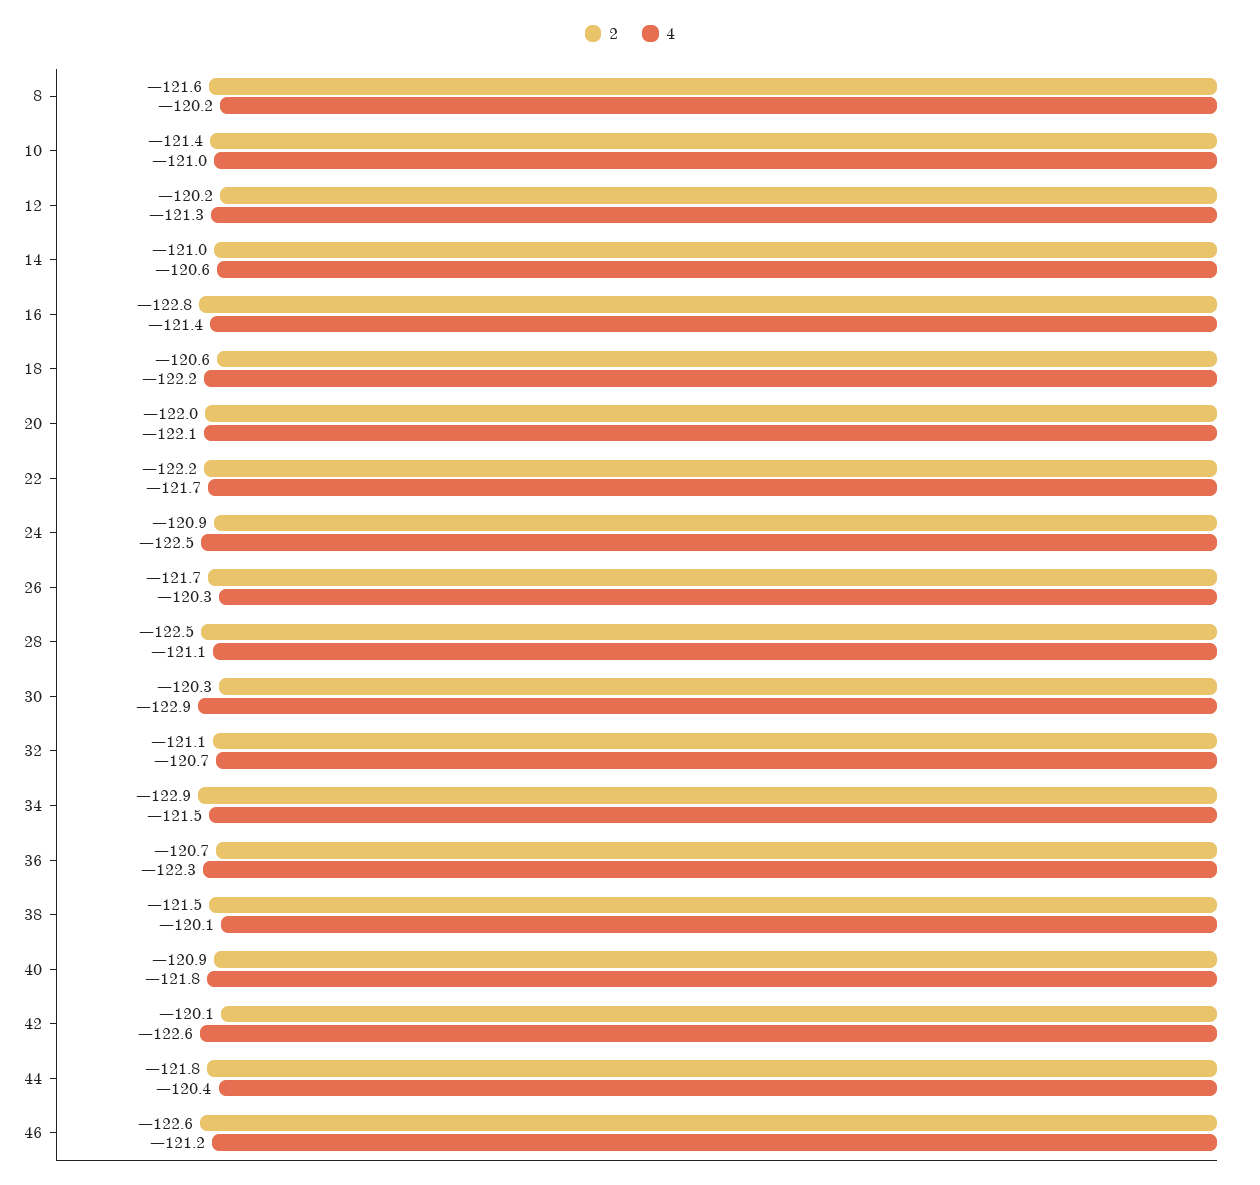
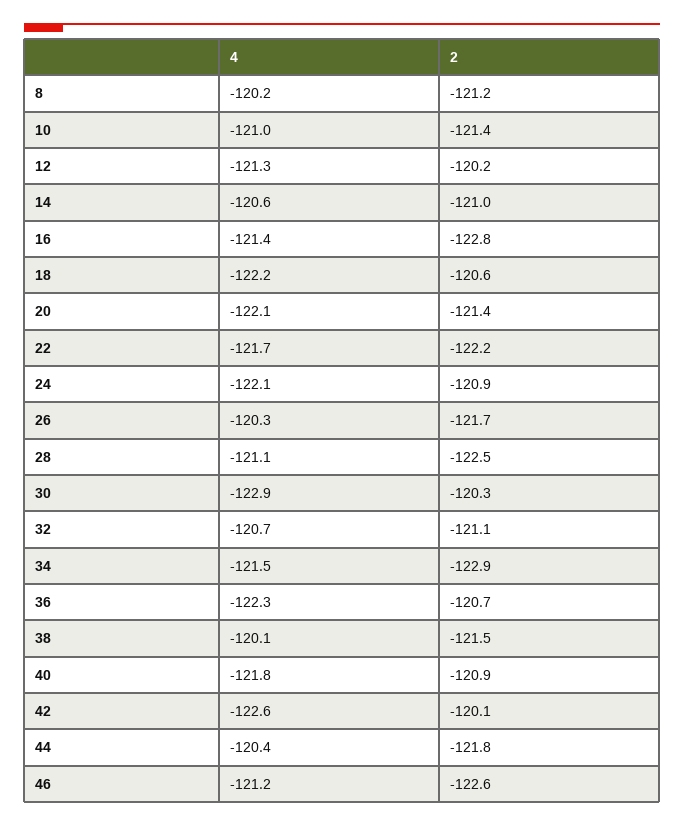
  {
    "2": {
-     "8": -121.6,
+     "8": -121.2,
      "10": -121.4,
      "12": -120.2,
      "14": -121,
      "16": -122.8,
      "18": -120.6,
-     "20": -122,
+     "20": -121.4,
      "22": -122.2,
      "24": -120.9,
      "26": -121.7,
      "28": -122.5,
      "30": -120.3,
      "32": -121.1,
      "34": -122.9,
      "36": -120.7,
      "38": -121.5,
      "40": -120.9,
      "42": -120.1,
      "44": -121.8,
      "46": -122.6
    },
    "4": {
      "8": -120.2,
      "10": -121,
      "12": -121.3,
      "14": -120.6,
      "16": -121.4,
      "18": -122.2,
      "20": -122.1,
      "22": -121.7,
-     "24": -122.5,
+     "24": -122.1,
      "26": -120.3,
      "28": -121.1,
      "30": -122.9,
      "32": -120.7,
      "34": -121.5,
      "36": -122.3,
      "38": -120.1,
      "40": -121.8,
      "42": -122.6,
      "44": -120.4,
      "46": -121.2
    }
  }

